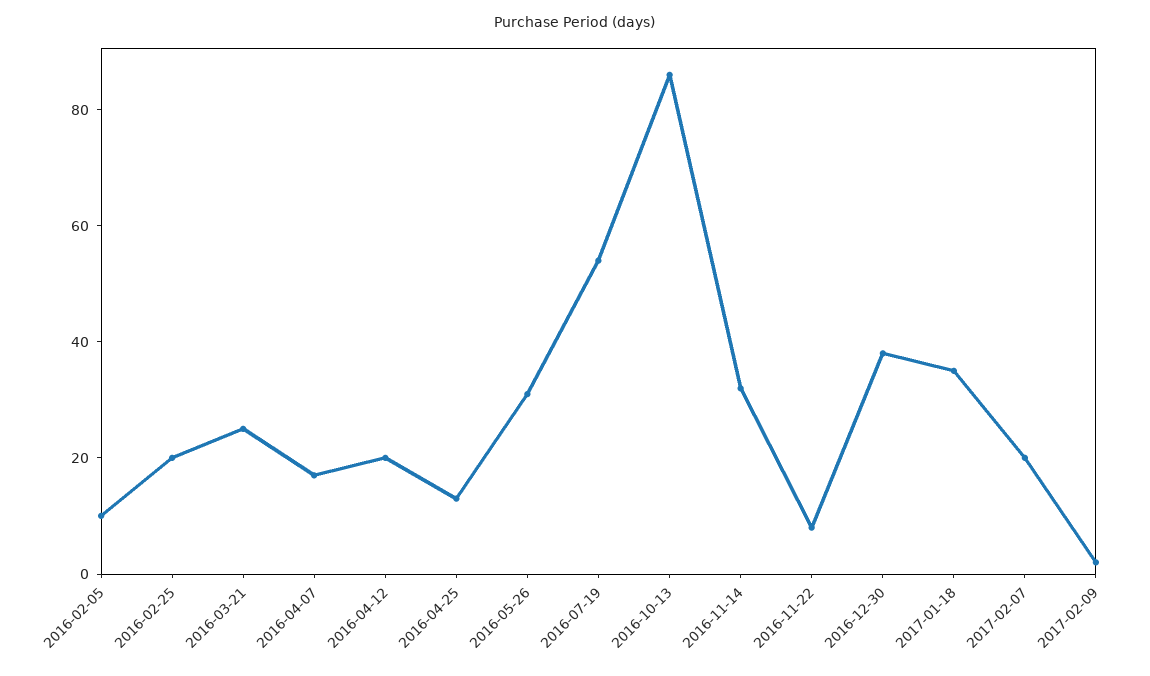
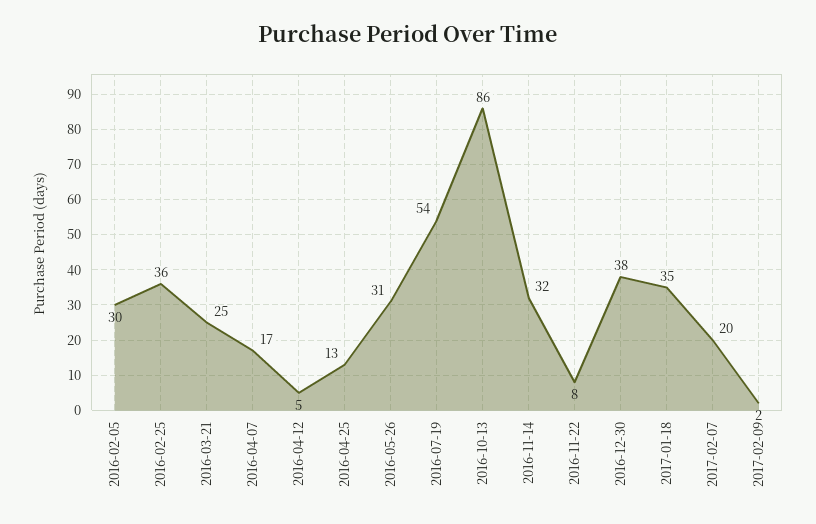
  {
-   "2016-02-05": 10,
+   "2016-02-05": 30,
-   "2016-02-25": 20,
+   "2016-02-25": 36,
    "2016-03-21": 25,
    "2016-04-07": 17,
-   "2016-04-12": 20,
+   "2016-04-12": 5,
    "2016-04-25": 13,
    "2016-05-26": 31,
    "2016-07-19": 54,
    "2016-10-13": 86,
    "2016-11-14": 32,
    "2016-11-22": 8,
    "2016-12-30": 38,
    "2017-01-18": 35,
    "2017-02-07": 20,
    "2017-02-09": 2
  }

